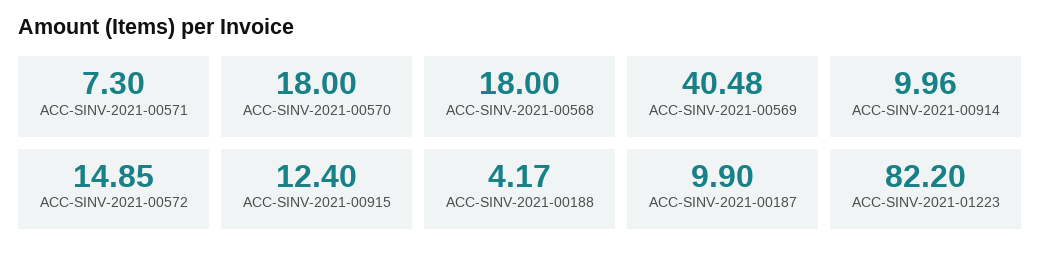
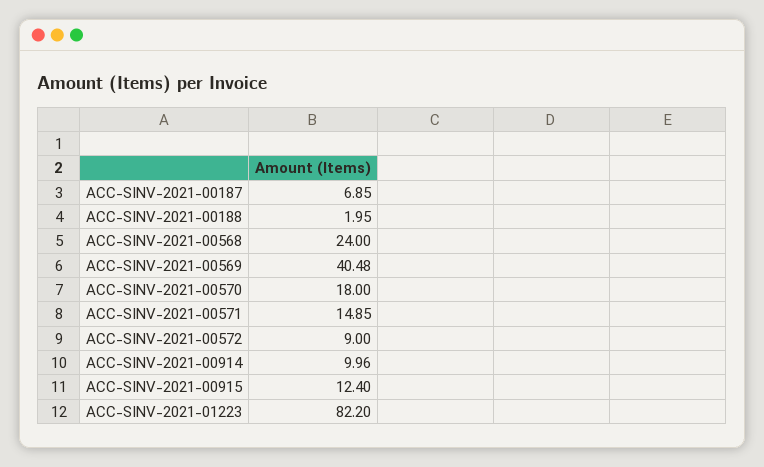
  {
-   "ACC-SINV-2021-00571": 7.3,
+   "ACC-SINV-2021-00571": 14.85,
    "ACC-SINV-2021-00570": 18,
-   "ACC-SINV-2021-00568": 18,
+   "ACC-SINV-2021-00568": 24,
    "ACC-SINV-2021-00569": 40.48,
    "ACC-SINV-2021-00914": 9.96,
-   "ACC-SINV-2021-00572": 14.85,
+   "ACC-SINV-2021-00572": 9,
    "ACC-SINV-2021-00915": 12.4,
-   "ACC-SINV-2021-00188": 4.17,
+   "ACC-SINV-2021-00188": 1.95,
-   "ACC-SINV-2021-00187": 9.9,
+   "ACC-SINV-2021-00187": 6.85,
    "ACC-SINV-2021-01223": 82.2
  }

